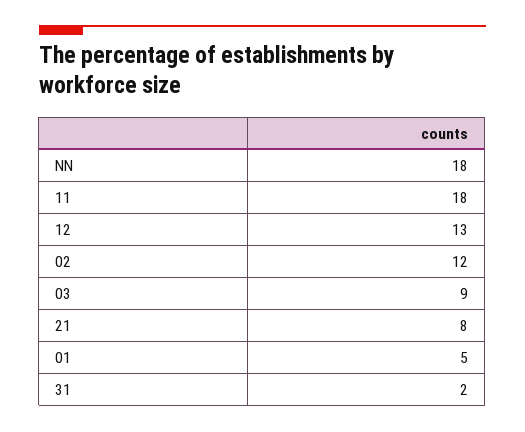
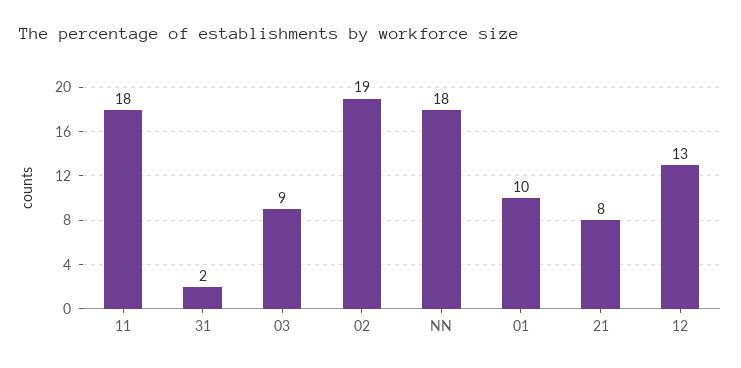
  {
    "NN": 18,
    "11": 18,
    "12": 13,
-   "02": 12,
+   "02": 19,
    "03": 9,
    "21": 8,
-   "01": 5,
+   "01": 10,
    "31": 2
  }

